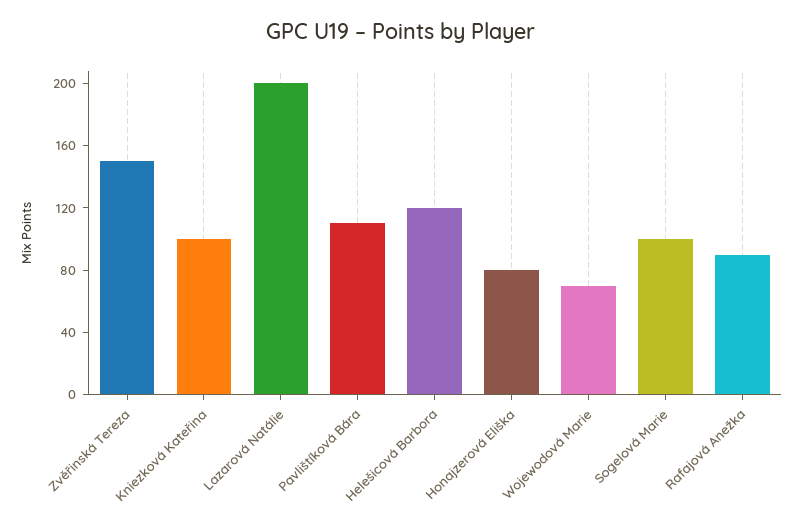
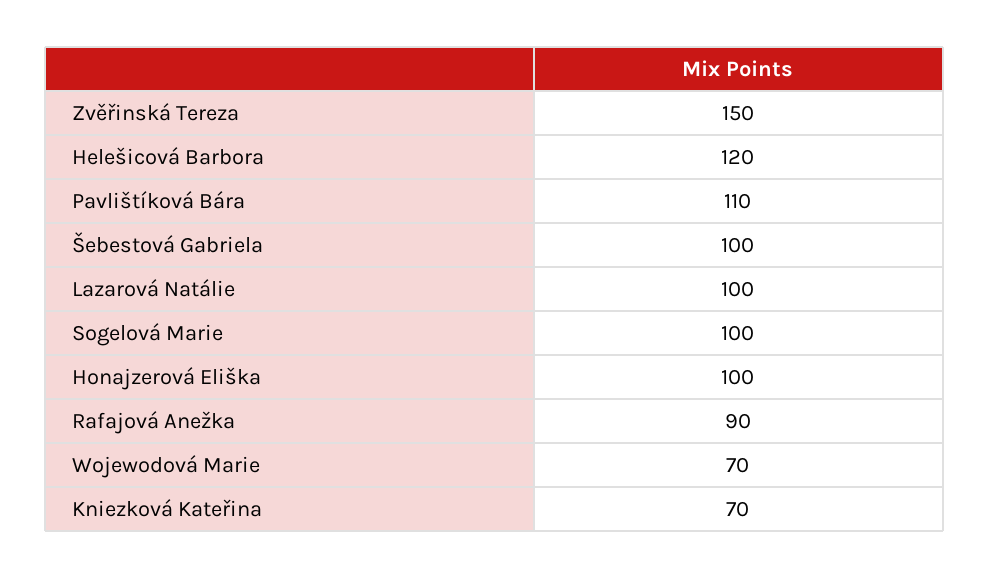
  {
    "Zvěřinská Tereza": 150,
-   "Kniezková Kateřina": 100,
+   "Kniezková Kateřina": 70,
-   "Lazarová Natálie": 200,
+   "Lazarová Natálie": 100,
    "Pavlištíková Bára": 110,
    "Helešicová Barbora": 120,
-   "Honajzerová Eliška": 80,
+   "Honajzerová Eliška": 100,
    "Wojewodová Marie": 70,
    "Sogelová Marie": 100,
-   "Rafajová Anežka": 90
+   "Rafajová Anežka": 90,
+   "Šebestová Gabriela": 100
  }

